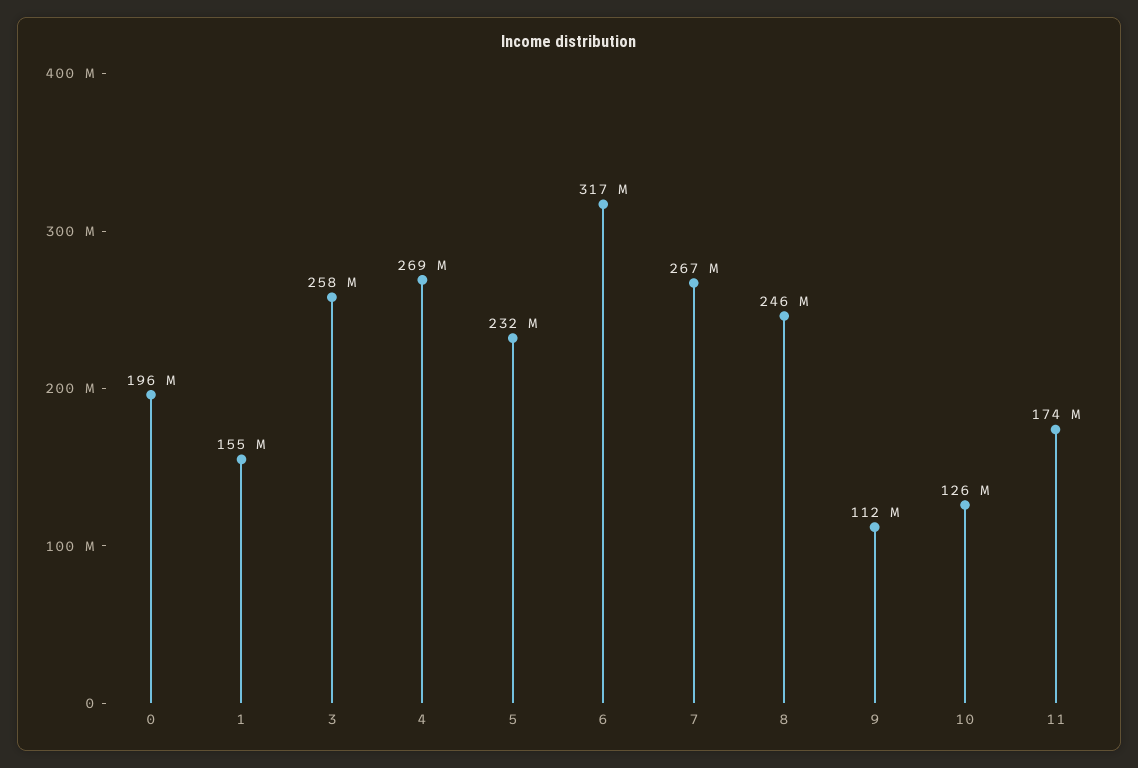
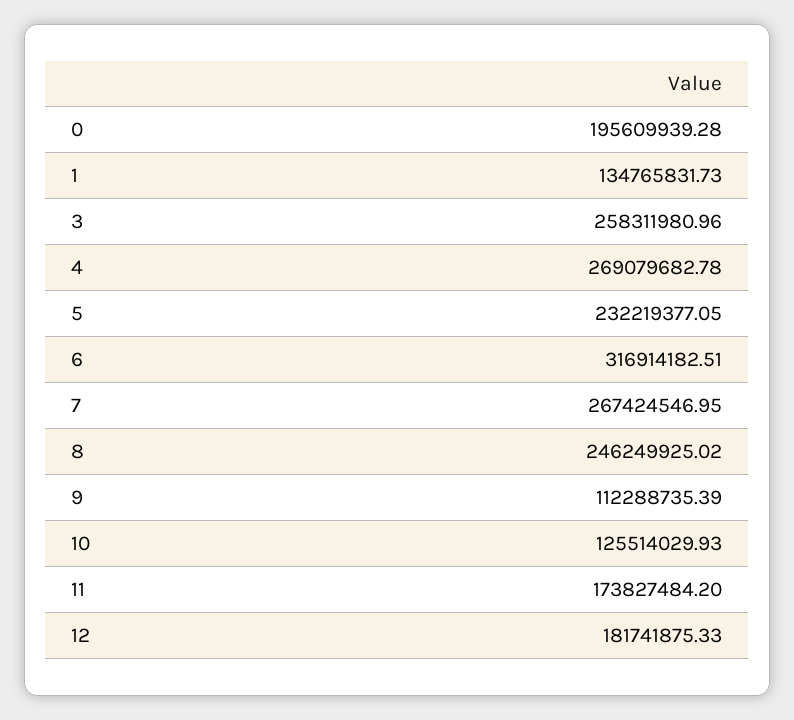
  {
    "0": 195609939.28,
-   "1": 155000000,
+   "1": 134765831.73,
    "3": 258311980.96,
    "4": 269079682.78,
    "5": 232219377.05,
    "6": 316914182.51,
    "7": 267424546.95,
    "8": 246249925.02,
    "9": 112288735.39,
    "10": 125514029.93,
-   "11": 173827484.2
+   "11": 173827484.2,
+   "12": 181741875.33
  }

